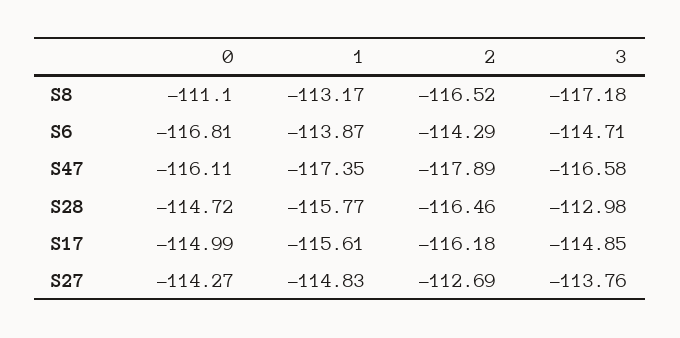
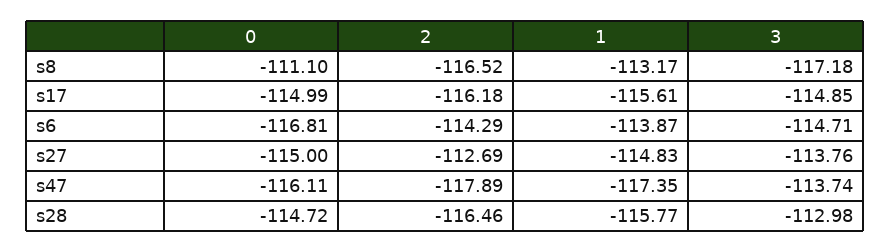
  {
    "0": {
      "S8": -111.1,
      "S6": -116.81,
      "S47": -116.11,
      "S28": -114.72,
      "S17": -114.99,
-     "S27": -114.27
+     "S27": -115
    },
    "1": {
      "S8": -113.17,
      "S6": -113.87,
      "S47": -117.35,
      "S28": -115.77,
      "S17": -115.61,
      "S27": -114.83
    },
    "2": {
      "S8": -116.52,
      "S6": -114.29,
      "S47": -117.89,
      "S28": -116.46,
      "S17": -116.18,
      "S27": -112.69
    },
    "3": {
      "S8": -117.18,
      "S6": -114.71,
-     "S47": -116.58,
+     "S47": -113.74,
      "S28": -112.98,
      "S17": -114.85,
      "S27": -113.76
    }
  }

